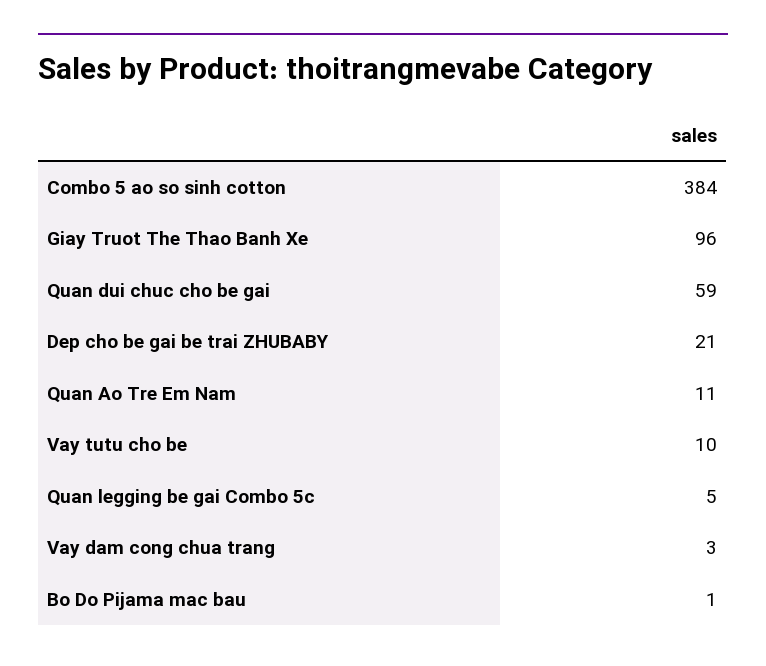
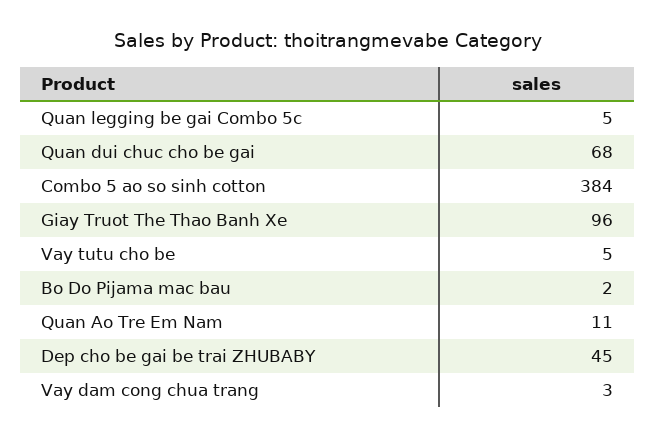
  {
    "Combo 5 ao so sinh cotton": 384,
    "Giay Truot The Thao Banh Xe": 96,
-   "Quan dui chuc cho be gai": 59,
+   "Quan dui chuc cho be gai": 68,
-   "Dep cho be gai be trai ZHUBABY": 21,
+   "Dep cho be gai be trai ZHUBABY": 45,
    "Quan Ao Tre Em Nam": 11,
-   "Vay tutu cho be": 10,
+   "Vay tutu cho be": 5,
    "Quan legging be gai Combo 5c": 5,
    "Vay dam cong chua trang": 3,
-   "Bo Do Pijama mac bau": 1
+   "Bo Do Pijama mac bau": 2
  }

